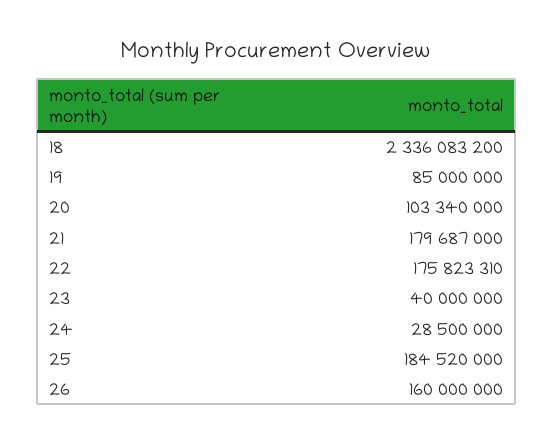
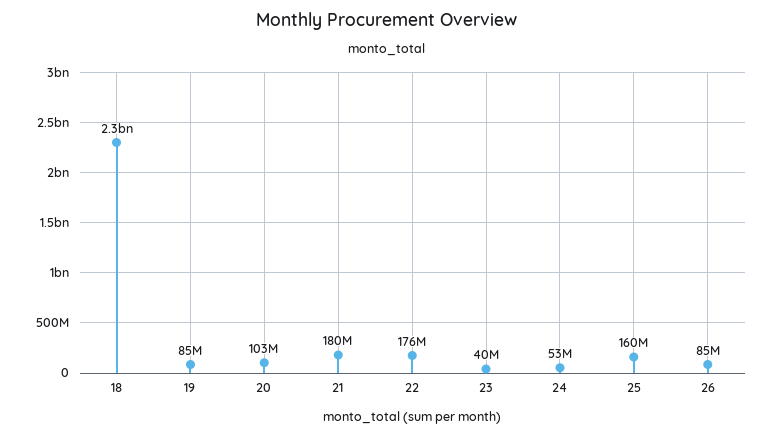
  {
    "18": 2336083200,
    "19": 85000000,
    "20": 103340000,
    "21": 179687000,
    "22": 175823310,
    "23": 40000000,
-   "24": 28500000,
+   "24": 53000000,
-   "25": 184520000,
+   "25": 160000000,
-   "26": 160000000
+   "26": 85000000
  }

